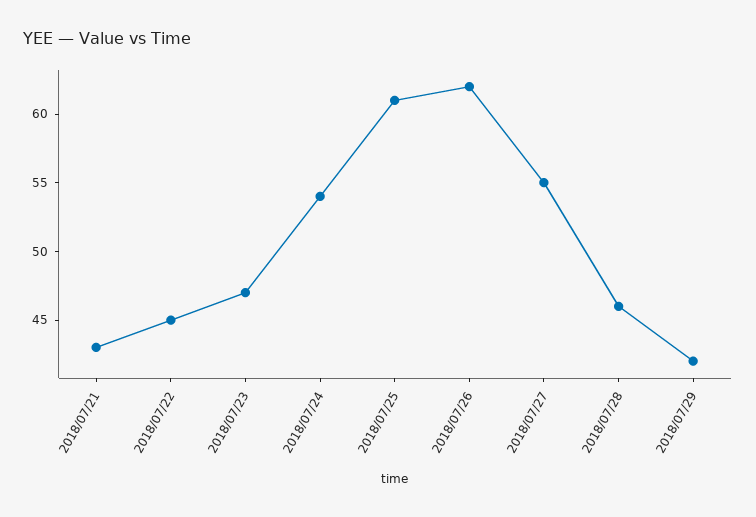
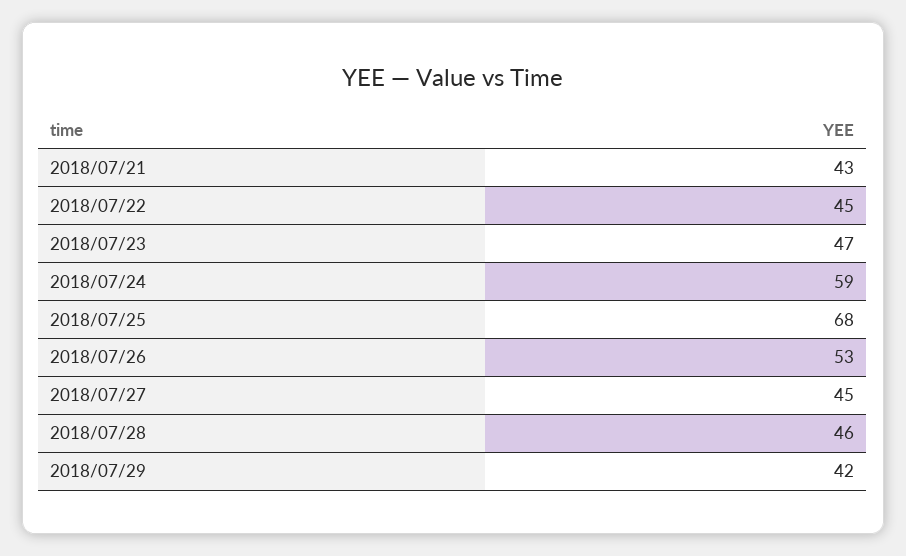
  {
    "2018/07/21": 43,
    "2018/07/22": 45,
    "2018/07/23": 47,
-   "2018/07/24": 54,
+   "2018/07/24": 59,
-   "2018/07/25": 61,
+   "2018/07/25": 68,
-   "2018/07/26": 62,
+   "2018/07/26": 53,
-   "2018/07/27": 55,
+   "2018/07/27": 45,
    "2018/07/28": 46,
    "2018/07/29": 42
  }

